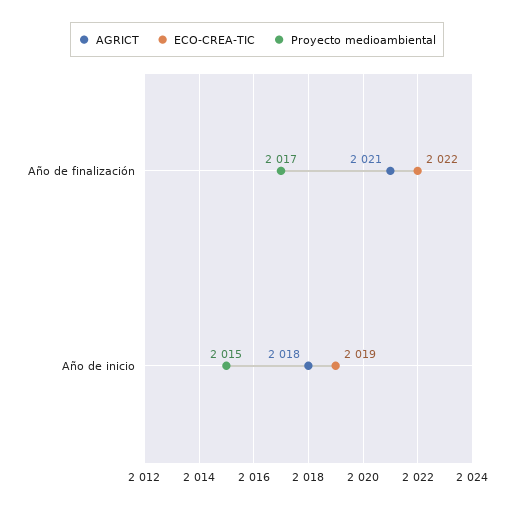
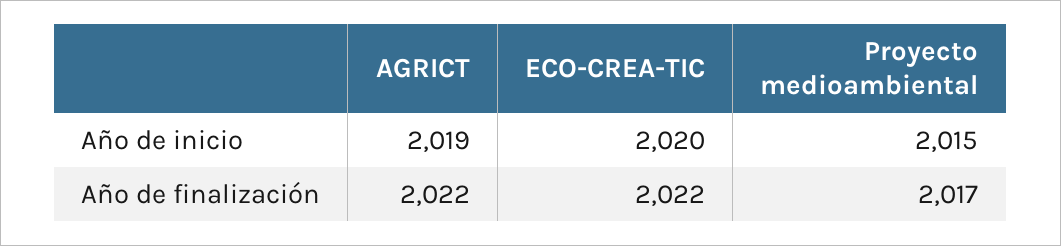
  {
    "AGRICT": {
-     "Año de finalización": 2021,
+     "Año de finalización": 2022,
-     "Año de inicio": 2018
+     "Año de inicio": 2019
    },
    "ECO-CREA-TIC": {
      "Año de finalización": 2022,
-     "Año de inicio": 2019
+     "Año de inicio": 2020
    },
    "Proyecto medioambiental": {
      "Año de finalización": 2017,
      "Año de inicio": 2015
    }
  }

